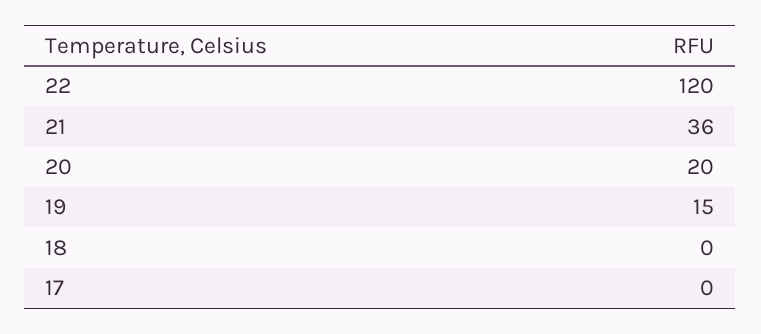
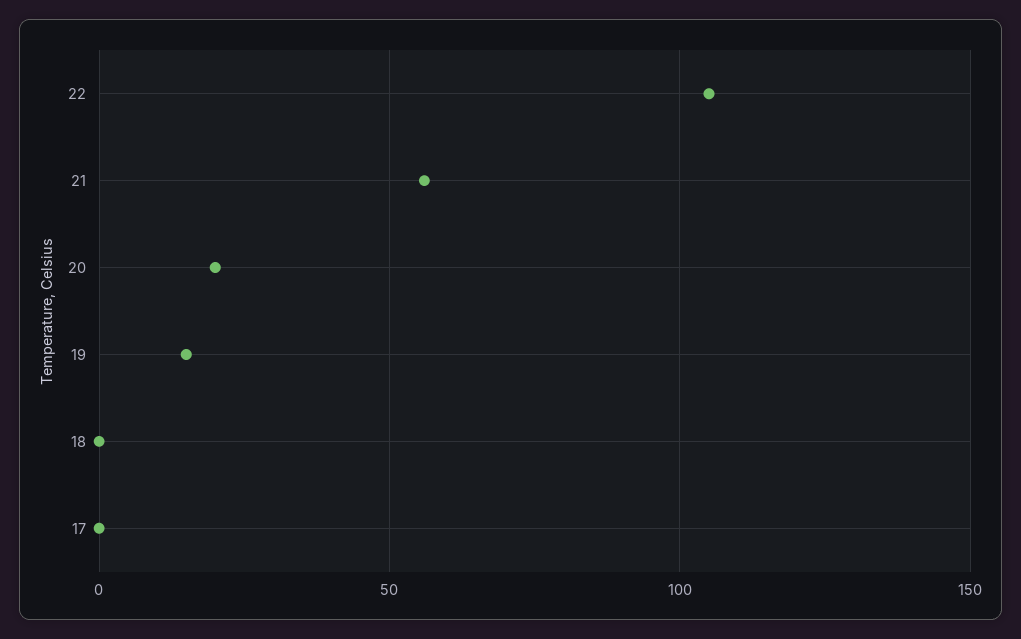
  {
-   "22": 120,
+   "22": 105,
-   "21": 36,
+   "21": 55,
    "20": 20,
    "19": 15,
    "18": 0,
    "17": 0
  }

